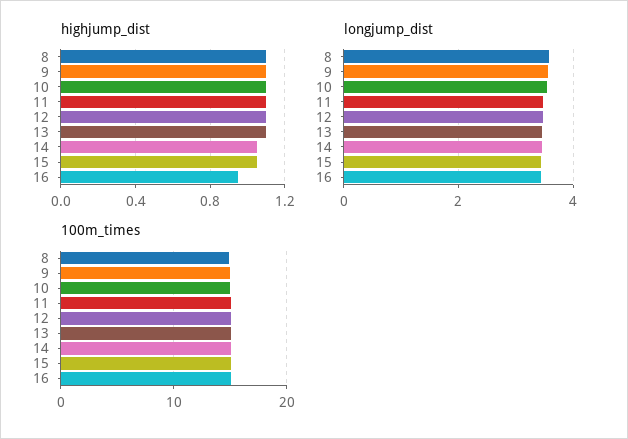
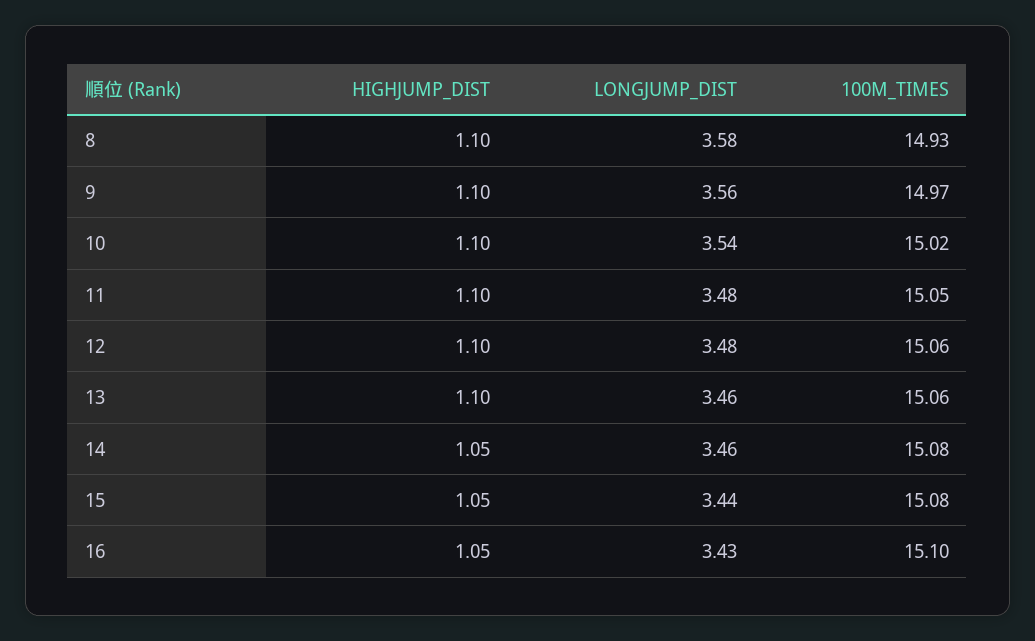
  {
    "highjump_dist": {
      "8": 1.1,
      "9": 1.1,
      "10": 1.1,
      "11": 1.1,
      "12": 1.1,
      "13": 1.1,
      "14": 1.05,
      "15": 1.05,
-     "16": 0.95
+     "16": 1.05
    },
    "longjump_dist": {
      "8": 3.58,
      "9": 3.56,
      "10": 3.54,
      "11": 3.48,
      "12": 3.48,
      "13": 3.46,
      "14": 3.46,
      "15": 3.44,
      "16": 3.43
    },
    "100m_times": {
      "8": 14.93,
      "9": 14.97,
      "10": 15.02,
      "11": 15.05,
      "12": 15.06,
      "13": 15.06,
      "14": 15.08,
      "15": 15.08,
      "16": 15.1
    }
  }

